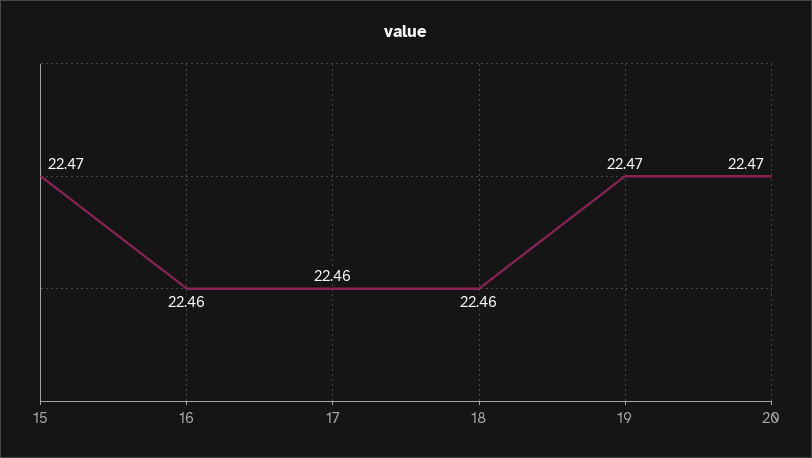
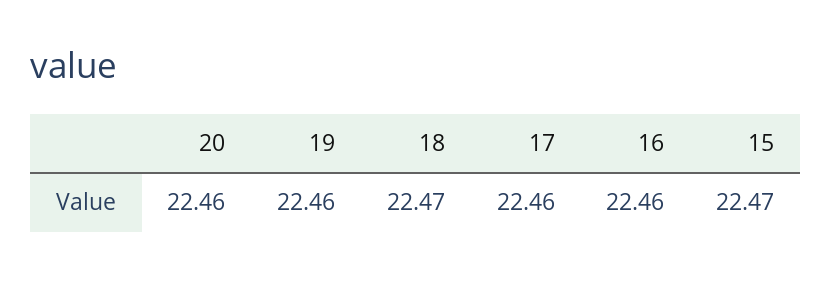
  {
    "15": 22.47,
    "16": 22.46,
    "17": 22.46,
-   "18": 22.46,
+   "18": 22.47,
-   "19": 22.47,
+   "19": 22.46,
-   "20": 22.47
+   "20": 22.46
  }

